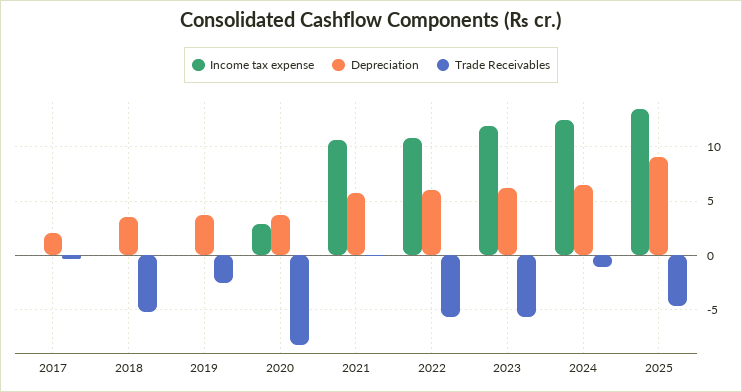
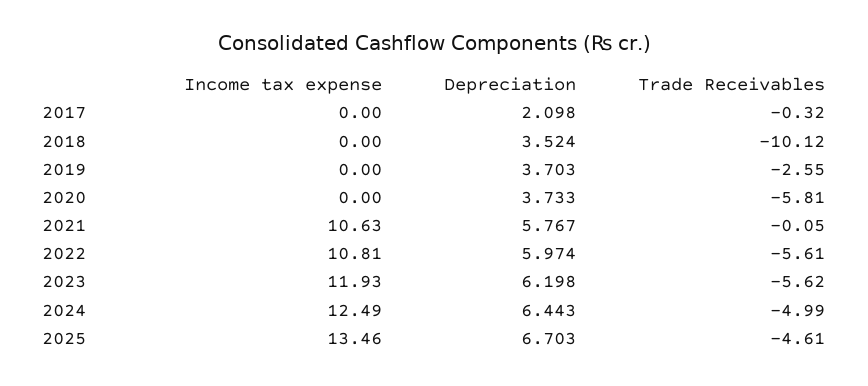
  {
    "Income tax expense": {
      "2017": 0,
      "2018": 0,
      "2019": 0,
-     "2020": 3,
+     "2020": 0,
      "2021": 10.63,
      "2022": 10.81,
      "2023": 11.93,
      "2024": 12.49,
      "2025": 13.46
    },
    "Depreciation": {
      "2017": 2.098,
      "2018": 3.524,
      "2019": 3.703,
      "2020": 3.733,
      "2021": 5.767,
      "2022": 5.974,
      "2023": 6.198,
      "2024": 6.443,
-     "2025": 9
+     "2025": 6.703
    },
    "Trade Receivables": {
      "2017": -0.32,
-     "2018": -5,
+     "2018": -10.12,
      "2019": -2.55,
-     "2020": -8,
+     "2020": -5.81,
      "2021": -0.05,
      "2022": -5.61,
      "2023": -5.62,
-     "2024": -1,
+     "2024": -4.99,
      "2025": -4.61
    }
  }

